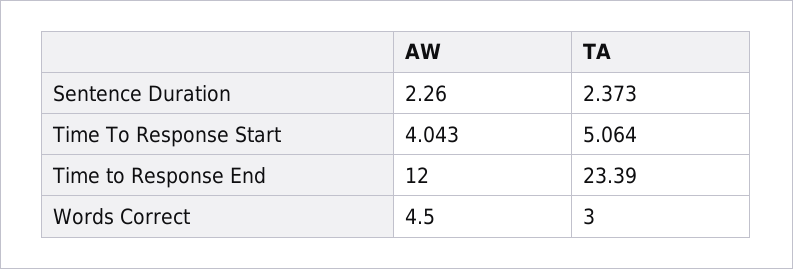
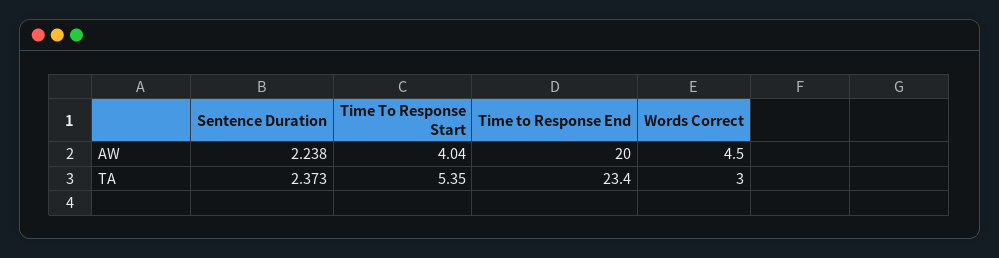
  {
    "AW": {
-     "Sentence Duration": 2.26,
+     "Sentence Duration": 2.238,
      "Time To Response Start": 4.043,
-     "Time to Response End": 12,
+     "Time to Response End": 20,
      "Words Correct": 4.5
    },
    "TA": {
      "Sentence Duration": 2.373,
-     "Time To Response Start": 5.064,
+     "Time To Response Start": 5.35,
      "Time to Response End": 23.39,
      "Words Correct": 3
    }
  }

